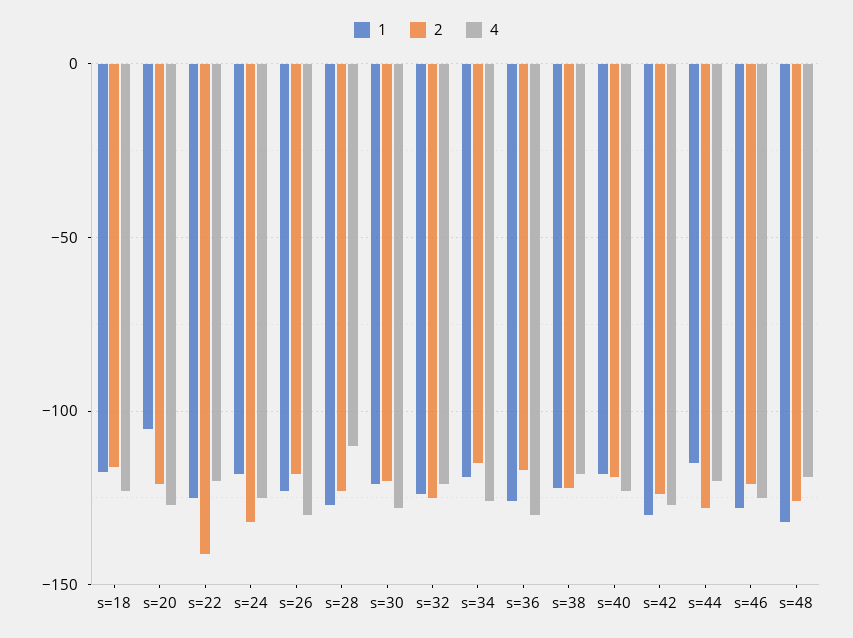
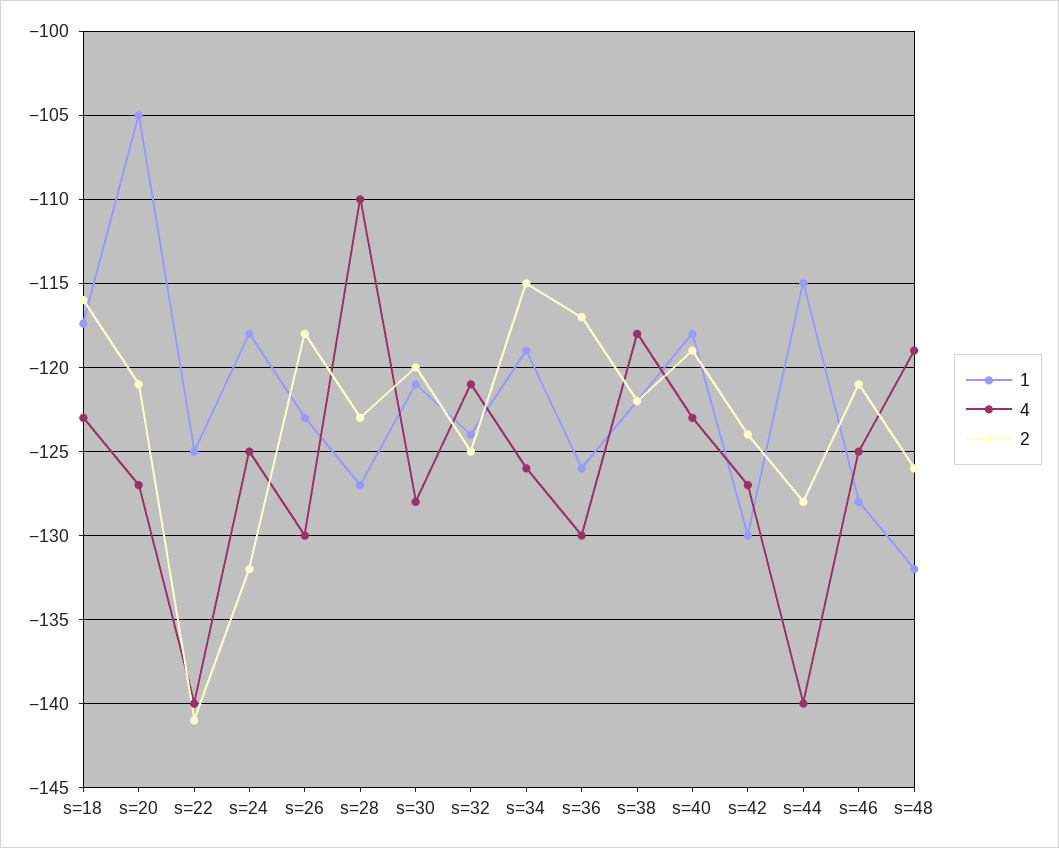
  {
    "1": {
      "s=18": -117.5,
      "s=20": -105,
      "s=22": -125,
      "s=24": -118,
      "s=26": -123,
      "s=28": -127,
      "s=30": -121,
      "s=32": -124,
      "s=34": -119,
      "s=36": -126,
      "s=38": -122,
      "s=40": -118,
      "s=42": -130,
      "s=44": -115,
      "s=46": -128,
      "s=48": -132
    },
    "2": {
      "s=18": -116,
      "s=20": -121,
      "s=22": -141,
      "s=24": -132,
      "s=26": -118,
      "s=28": -123,
      "s=30": -120,
      "s=32": -125,
      "s=34": -115,
      "s=36": -117,
      "s=38": -122,
      "s=40": -119,
      "s=42": -124,
      "s=44": -128,
      "s=46": -121,
      "s=48": -126
    },
    "4": {
      "s=18": -123,
      "s=20": -127,
-     "s=22": -120,
+     "s=22": -140,
      "s=24": -125,
      "s=26": -130,
      "s=28": -110,
      "s=30": -128,
      "s=32": -121,
      "s=34": -126,
      "s=36": -130,
      "s=38": -118,
      "s=40": -123,
      "s=42": -127,
-     "s=44": -120,
+     "s=44": -140,
      "s=46": -125,
      "s=48": -119
    }
  }

